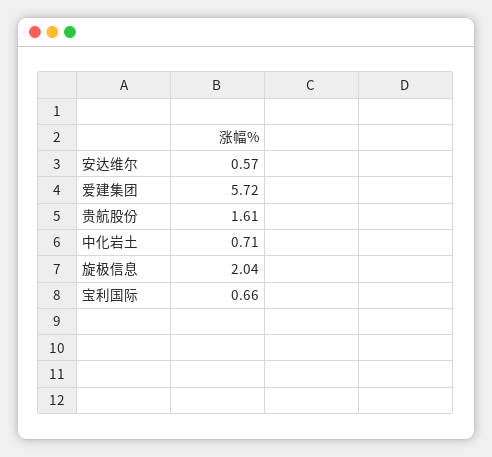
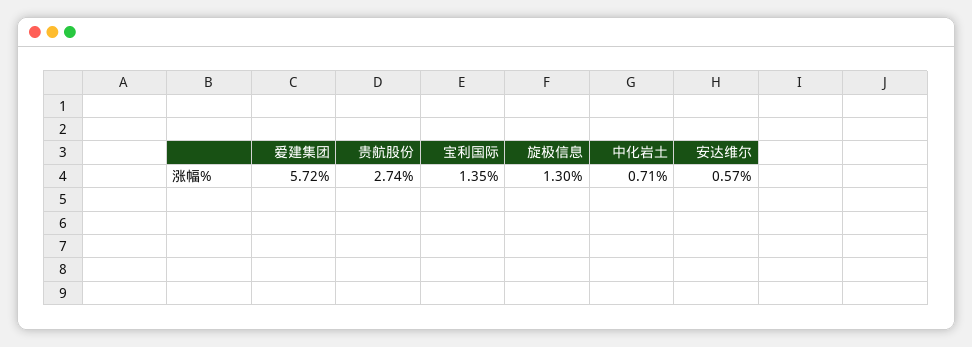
  {
    "安达维尔": 0.57,
    "爱建集团": 5.72,
-   "贵航股份": 1.61,
+   "贵航股份": 2.74,
    "中化岩土": 0.71,
-   "旋极信息": 2.04,
+   "旋极信息": 1.3,
-   "宝利国际": 0.66
+   "宝利国际": 1.35
  }

